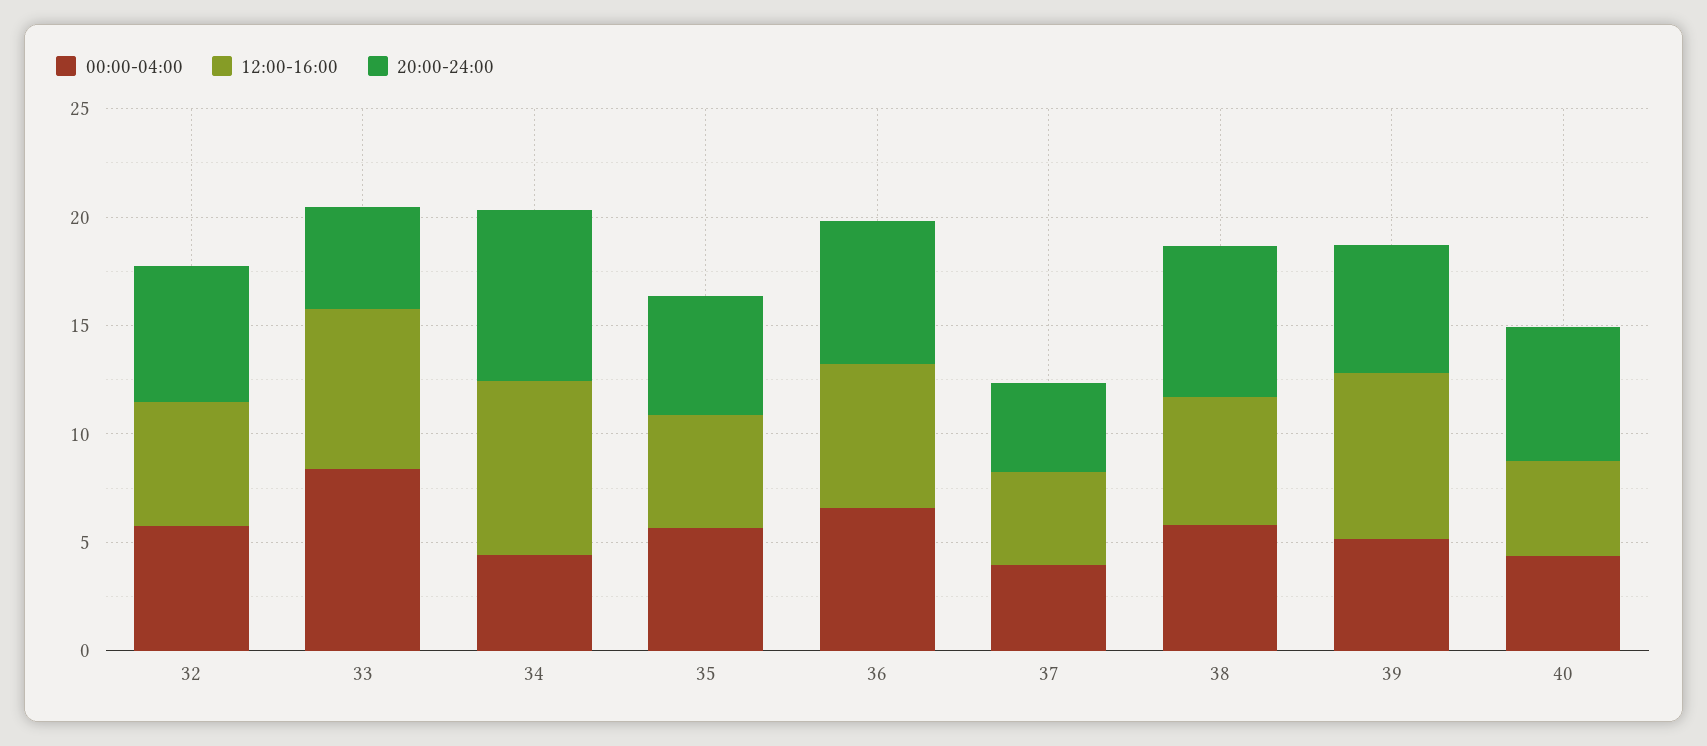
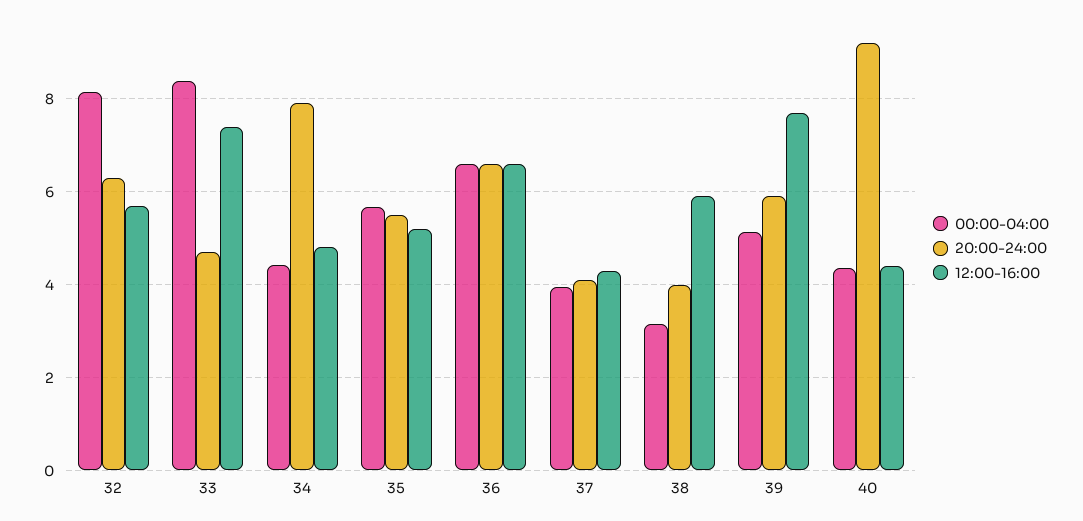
  {
    "00:00-04:00": {
-     "32": 6,
+     "32": 8.2,
      "33": 8.4,
      "34": 4.4,
      "35": 5.6,
      "36": 6.6,
      "37": 4,
-     "38": 6,
+     "38": 3.2,
      "39": 5.2,
      "40": 4.4
    },
    "12:00-16:00": {
      "32": 5.8,
      "33": 7.4,
-     "34": 8,
+     "34": 4.8,
      "35": 5.2,
      "36": 6.6,
      "37": 4.4,
      "38": 6,
      "39": 7.8,
      "40": 4.4
    },
    "20:00-24:00": {
      "32": 6.4,
      "33": 4.8,
      "34": 8,
      "35": 5.6,
      "36": 6.6,
      "37": 4.2,
-     "38": 7,
+     "38": 4,
      "39": 6,
-     "40": 6
+     "40": 9.2
    }
  }

